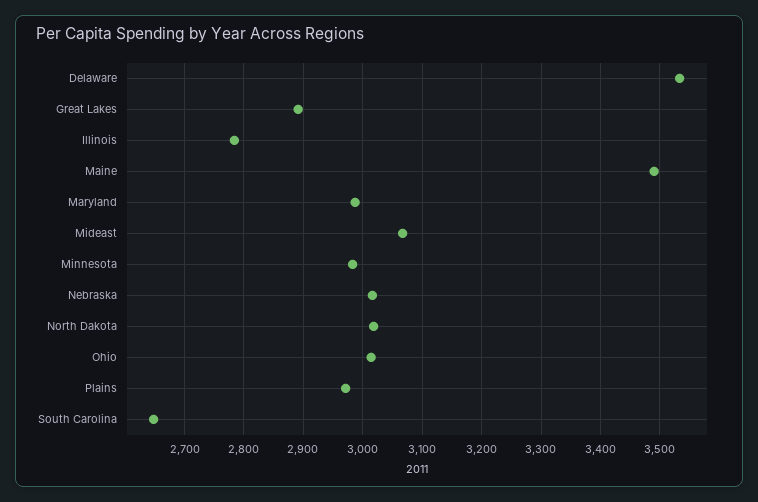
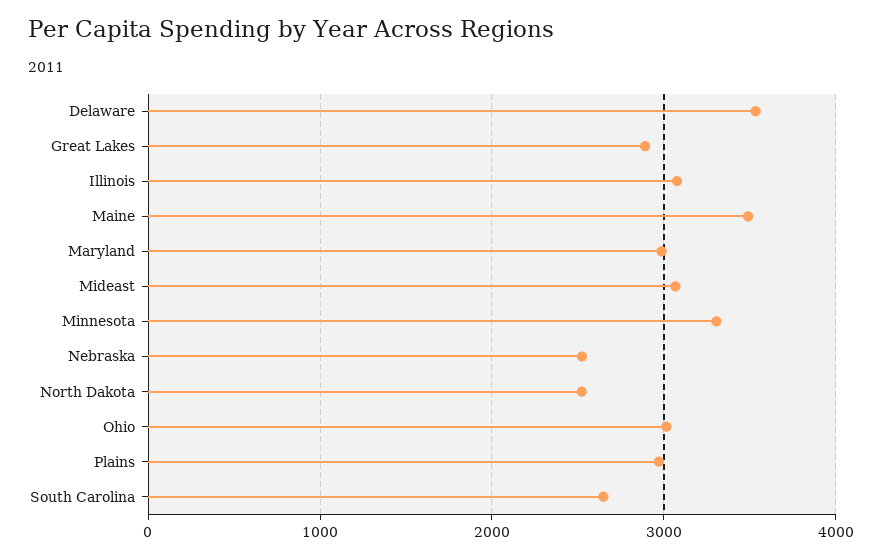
  {
    "Delaware": 3540,
    "Great Lakes": 2900,
-   "Illinois": 2780,
+   "Illinois": 3100,
    "Maine": 3500,
    "Maryland": 2980,
    "Mideast": 3060,
-   "Minnesota": 2980,
+   "Minnesota": 3300,
-   "Nebraska": 3020,
+   "Nebraska": 2500,
-   "North Dakota": 3020,
+   "North Dakota": 2500,
    "Ohio": 3020,
    "Plains": 2980,
    "South Carolina": 2640
  }

